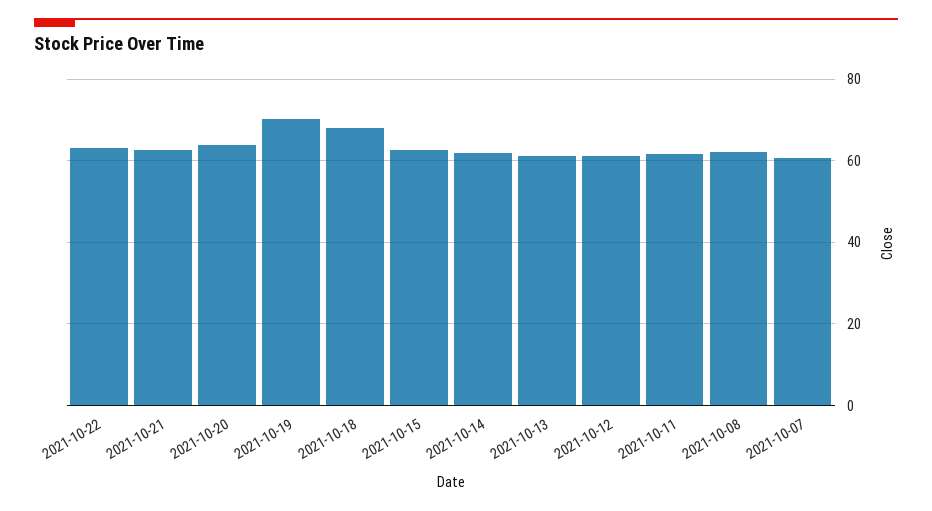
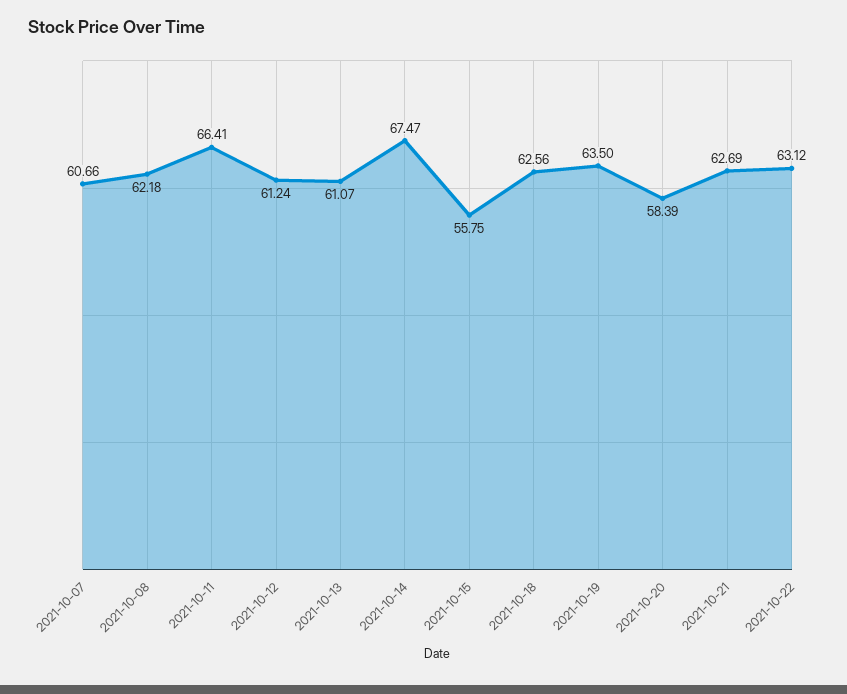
  {
    "2021-10-22": 63.12,
    "2021-10-21": 62.69,
-   "2021-10-20": 64,
+   "2021-10-20": 58.39,
-   "2021-10-19": 70,
+   "2021-10-19": 63.5,
-   "2021-10-18": 68,
+   "2021-10-18": 62.56,
-   "2021-10-15": 62,
+   "2021-10-15": 55.75,
-   "2021-10-14": 62,
+   "2021-10-14": 67.47,
    "2021-10-13": 61.07,
    "2021-10-12": 61.24,
-   "2021-10-11": 62,
+   "2021-10-11": 66.41,
    "2021-10-08": 62.18,
    "2021-10-07": 60.66
  }

